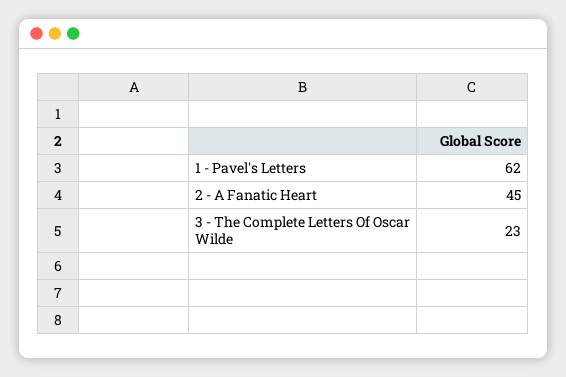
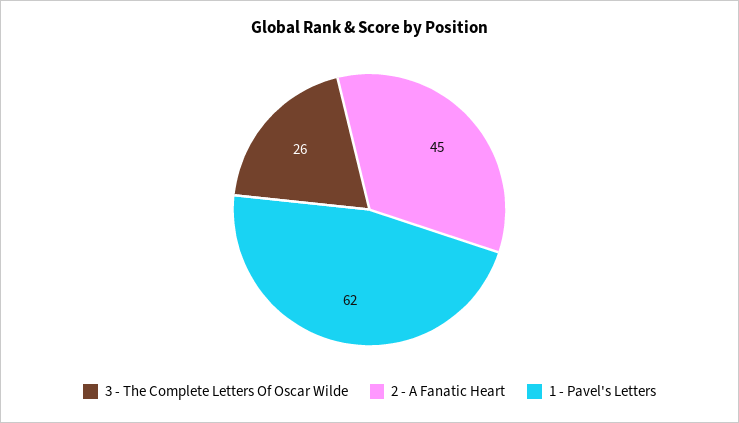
  {
    "1 - Pavel's Letters": 62,
    "2 - A Fanatic Heart": 45,
-   "3 - The Complete Letters Of Oscar Wilde": 23
+   "3 - The Complete Letters Of Oscar Wilde": 26
  }

